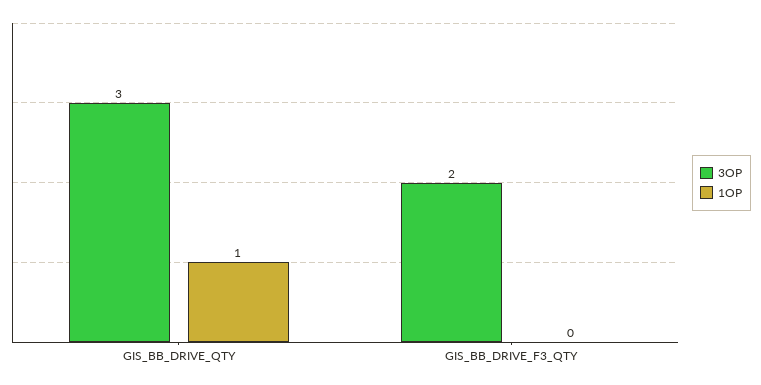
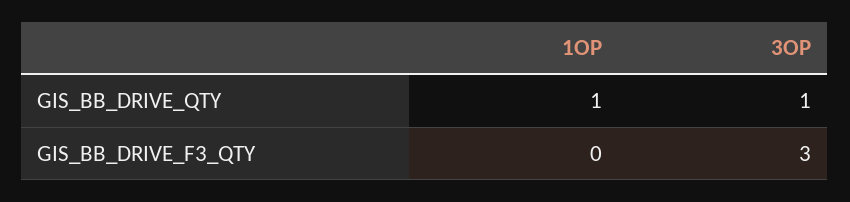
  {
    "3OP": {
-     "GIS_BB_DRIVE_QTY": 3,
+     "GIS_BB_DRIVE_QTY": 1,
-     "GIS_BB_DRIVE_F3_QTY": 2
+     "GIS_BB_DRIVE_F3_QTY": 3
    },
    "1OP": {
      "GIS_BB_DRIVE_QTY": 1,
      "GIS_BB_DRIVE_F3_QTY": 0
    }
  }

